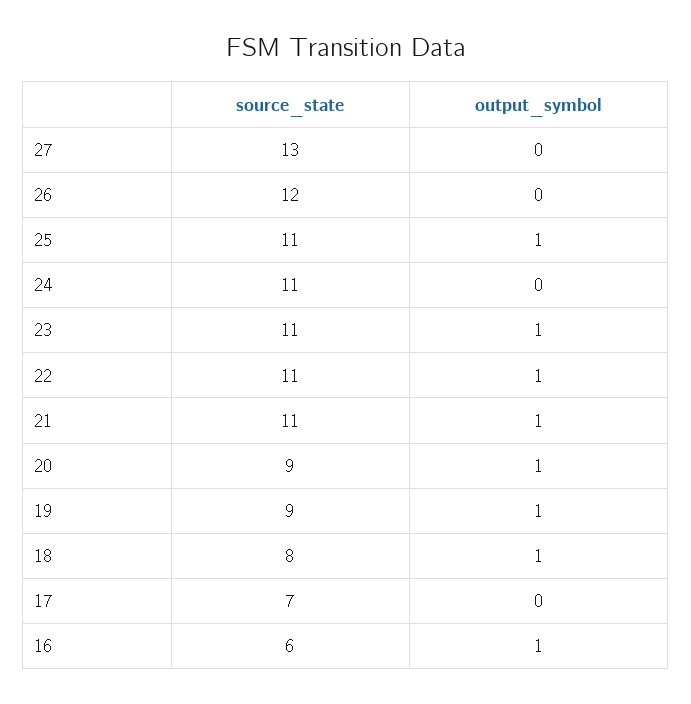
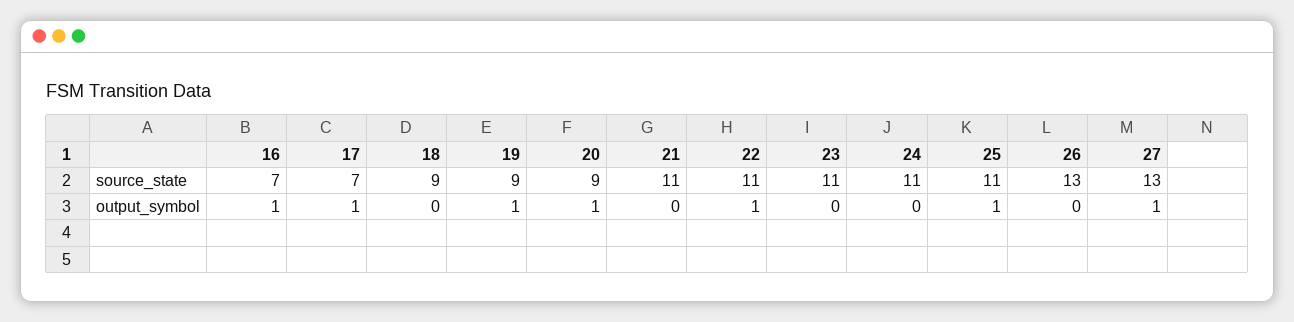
  {
    "source_state": {
      "27": 13,
-     "26": 12,
+     "26": 13,
      "25": 11,
      "24": 11,
      "23": 11,
      "22": 11,
      "21": 11,
      "20": 9,
      "19": 9,
-     "18": 8,
+     "18": 9,
      "17": 7,
-     "16": 6
+     "16": 7
    },
    "output_symbol": {
-     "27": 0,
+     "27": 1,
      "26": 0,
      "25": 1,
      "24": 0,
-     "23": 1,
+     "23": 0,
      "22": 1,
-     "21": 1,
+     "21": 0,
      "20": 1,
      "19": 1,
-     "18": 1,
+     "18": 0,
-     "17": 0,
+     "17": 1,
      "16": 1
    }
  }

